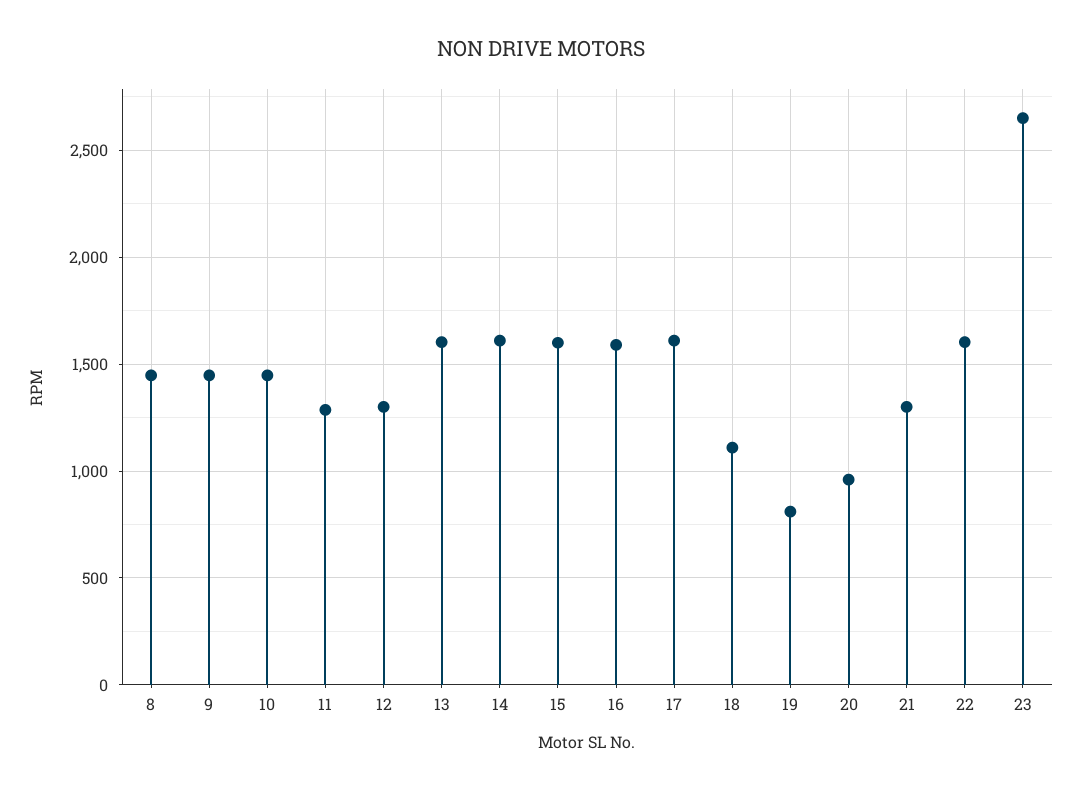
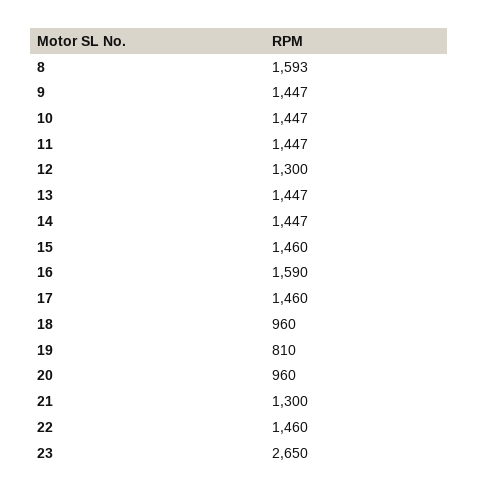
  {
-   "8": 1450,
+   "8": 1593,
    "9": 1447,
    "10": 1447,
-   "11": 1300,
+   "11": 1447,
    "12": 1300,
-   "13": 1600,
+   "13": 1447,
-   "14": 1600,
+   "14": 1447,
-   "15": 1600,
+   "15": 1460,
    "16": 1590,
-   "17": 1600,
+   "17": 1460,
-   "18": 1100,
+   "18": 960,
    "19": 810,
    "20": 960,
    "21": 1300,
-   "22": 1600,
+   "22": 1460,
    "23": 2650
  }

